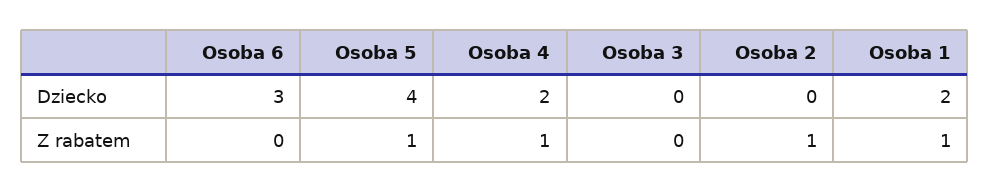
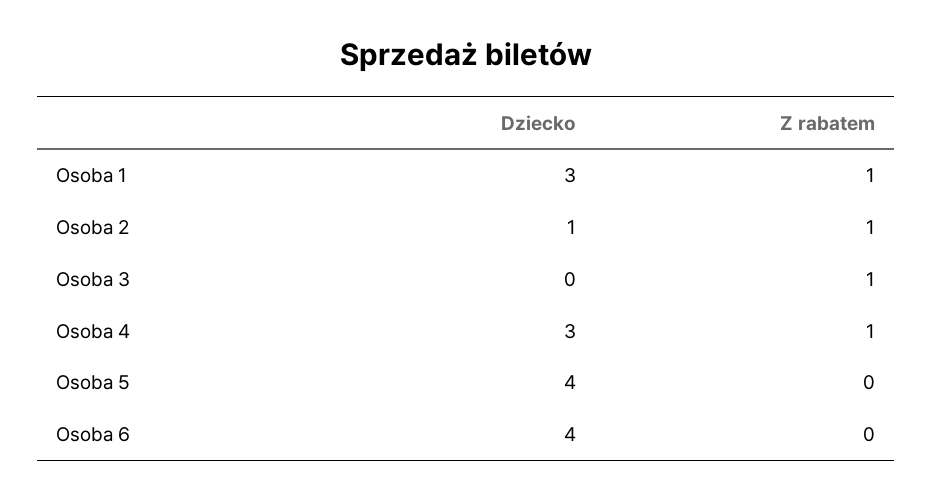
  {
    "Osoba 6": {
-     "Dziecko": 3,
+     "Dziecko": 4,
      "Z rabatem": 0
    },
    "Osoba 5": {
      "Dziecko": 4,
-     "Z rabatem": 1
+     "Z rabatem": 0
    },
    "Osoba 4": {
-     "Dziecko": 2,
+     "Dziecko": 3,
      "Z rabatem": 1
    },
    "Osoba 3": {
      "Dziecko": 0,
-     "Z rabatem": 0
+     "Z rabatem": 1
    },
    "Osoba 2": {
-     "Dziecko": 0,
+     "Dziecko": 1,
      "Z rabatem": 1
    },
    "Osoba 1": {
-     "Dziecko": 2,
+     "Dziecko": 3,
      "Z rabatem": 1
    }
  }

